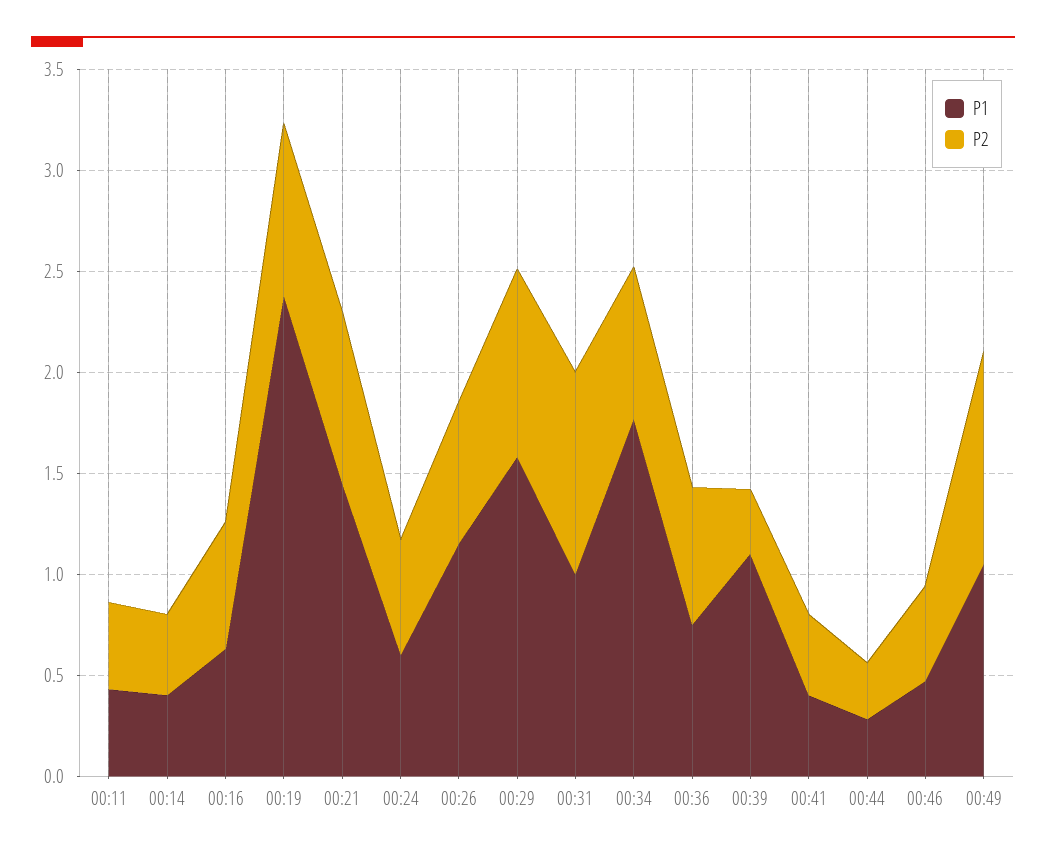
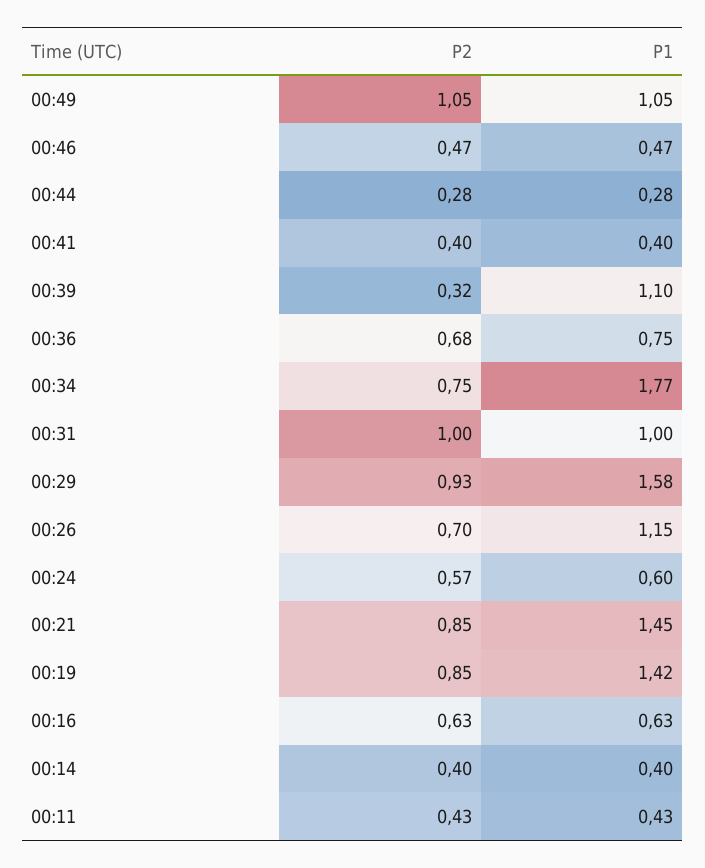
  {
    "P1": {
      "00:11": 0.43,
      "00:14": 0.4,
      "00:16": 0.63,
-     "00:19": 2.4,
+     "00:19": 1.42,
      "00:21": 1.45,
      "00:24": 0.6,
      "00:26": 1.15,
      "00:29": 1.58,
      "00:31": 1,
      "00:34": 1.77,
      "00:36": 0.75,
      "00:39": 1.1,
      "00:41": 0.4,
      "00:44": 0.28,
      "00:46": 0.47,
      "00:49": 1.05
    },
    "P2": {
      "00:11": 0.43,
      "00:14": 0.4,
      "00:16": 0.63,
      "00:19": 0.85,
      "00:21": 0.85,
      "00:24": 0.57,
      "00:26": 0.7,
      "00:29": 0.93,
      "00:31": 1,
      "00:34": 0.75,
      "00:36": 0.68,
      "00:39": 0.32,
      "00:41": 0.4,
      "00:44": 0.28,
      "00:46": 0.47,
      "00:49": 1.05
    }
  }

